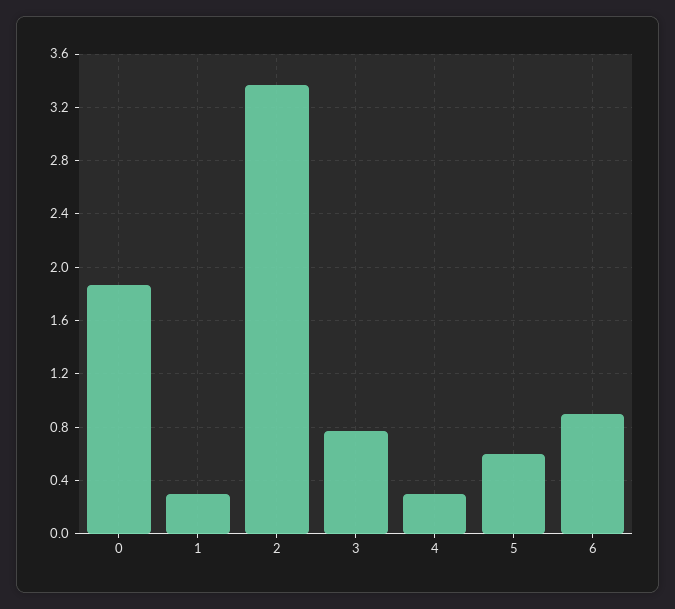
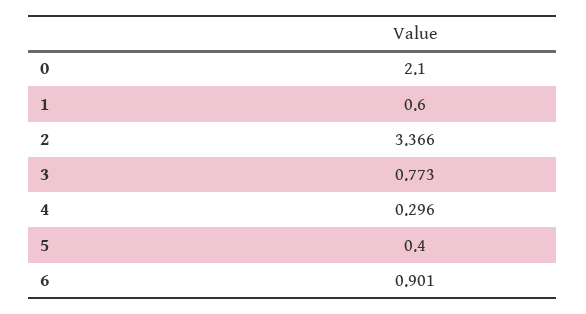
  {
-   "0": 1.85,
+   "0": 2.1,
-   "1": 0.3,
+   "1": 0.6,
    "2": 3.366,
    "3": 0.773,
    "4": 0.296,
-   "5": 0.6,
+   "5": 0.4,
    "6": 0.901
  }

